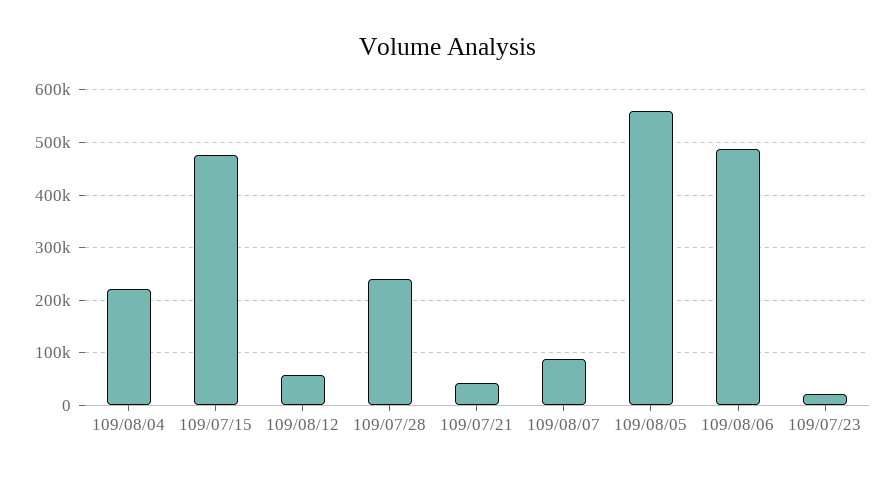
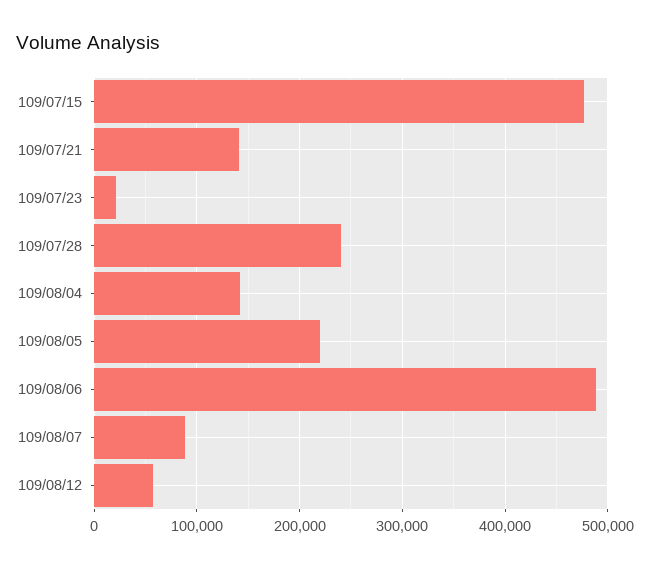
  {
-   "109/08/04": 220000,
+   "109/08/04": 140000,
    "109/07/15": 480000,
    "109/08/12": 60000,
    "109/07/28": 240000,
-   "109/07/21": 40000,
+   "109/07/21": 140000,
    "109/08/07": 90000,
-   "109/08/05": 560000,
+   "109/08/05": 220000,
    "109/08/06": 490000,
    "109/07/23": 20000
  }

